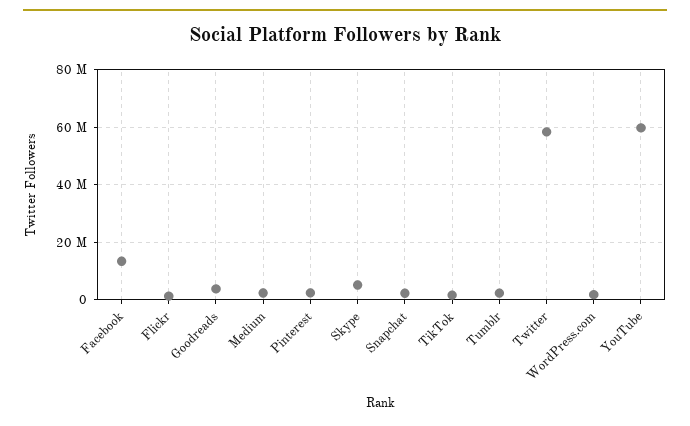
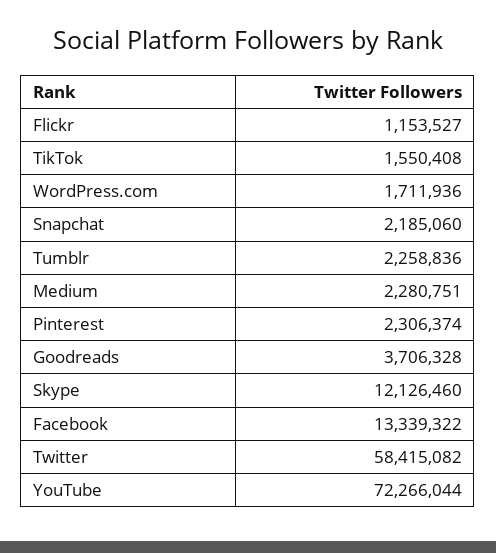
  {
    "Facebook": 13339322,
    "Flickr": 1153527,
    "Goodreads": 3706328,
    "Medium": 2280751,
    "Pinterest": 2306374,
-   "Skype": 5000000,
+   "Skype": 12126460,
    "Snapchat": 2185060,
    "TikTok": 1550408,
    "Tumblr": 2258836,
    "Twitter": 58415082,
    "WordPress.com": 1711936,
-   "YouTube": 60000000
+   "YouTube": 72266044
  }

